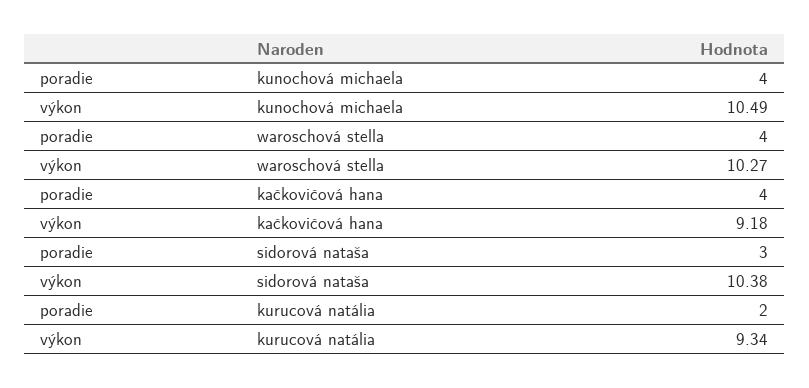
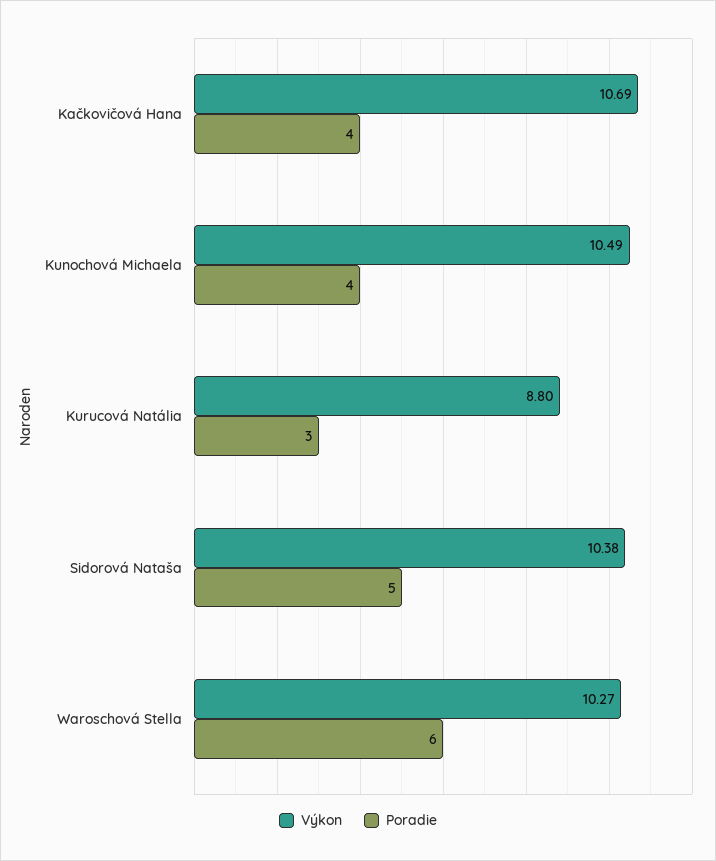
  {
    "poradie": {
      "kunochová michaela": 4,
-     "waroschová stella": 4,
+     "waroschová stella": 6,
      "kačkovičová hana": 4,
-     "sidorová nataša": 3,
+     "sidorová nataša": 5,
-     "kurucová natália": 2
+     "kurucová natália": 3
    },
    "výkon": {
      "kunochová michaela": 10.49,
      "waroschová stella": 10.27,
-     "kačkovičová hana": 9.18,
+     "kačkovičová hana": 10.69,
      "sidorová nataša": 10.38,
-     "kurucová natália": 9.34
+     "kurucová natália": 8.8
    }
  }

